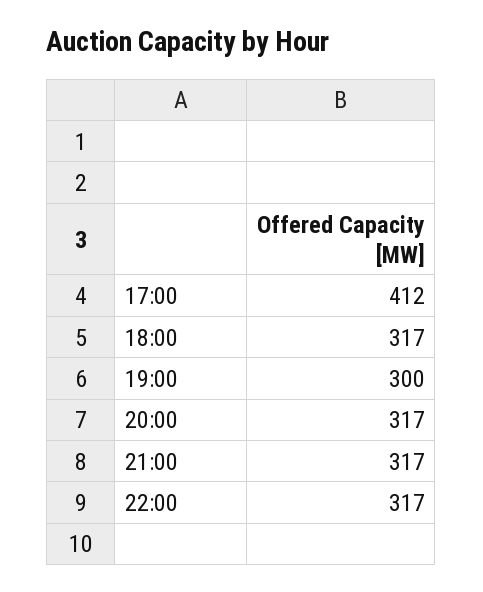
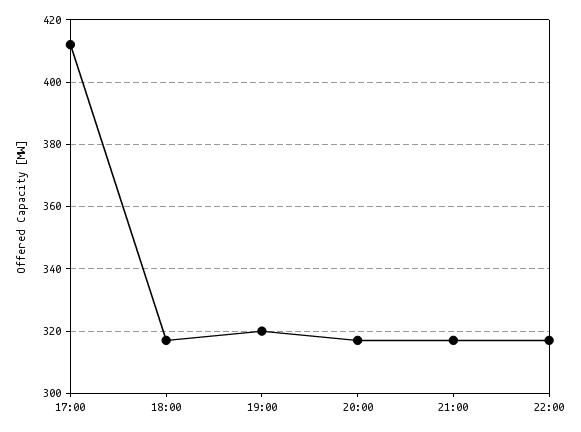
  {
    "17:00": 412,
    "18:00": 317,
-   "19:00": 300,
+   "19:00": 320,
    "20:00": 317,
    "21:00": 317,
    "22:00": 317
  }

